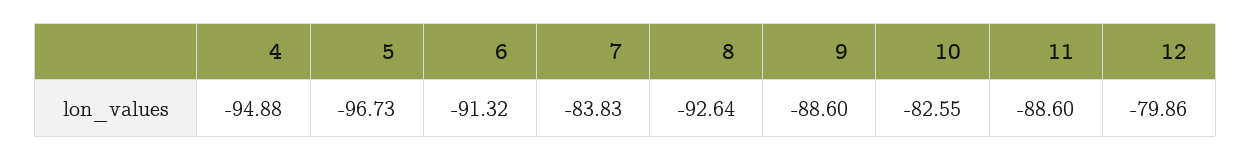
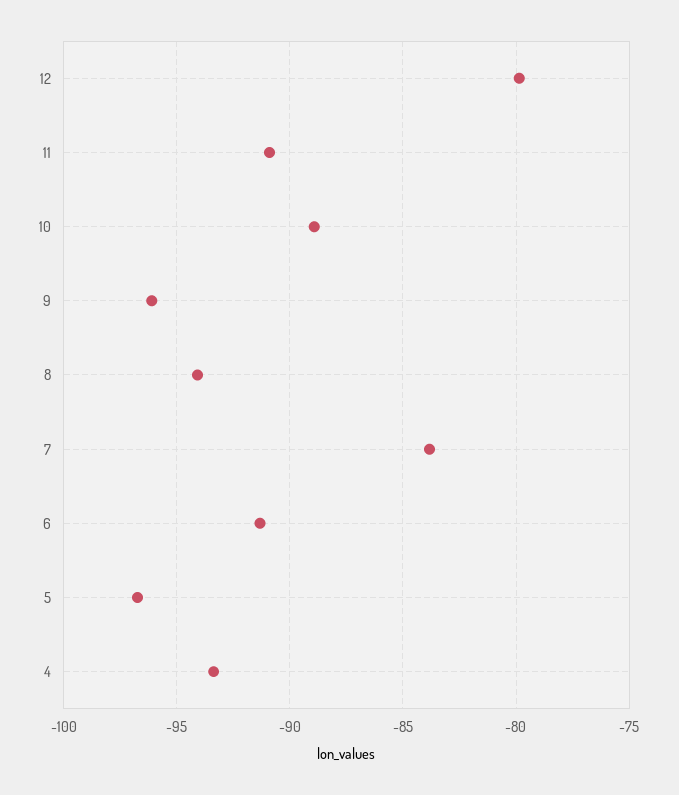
  {
-   "4": -94.88,
+   "4": -93.5,
    "5": -96.73,
    "6": -91.32,
    "7": -83.83,
-   "8": -92.64,
+   "8": -94,
-   "9": -88.6,
+   "9": -96,
-   "10": -82.55,
+   "10": -89,
-   "11": -88.6,
+   "11": -91,
    "12": -79.86
  }

